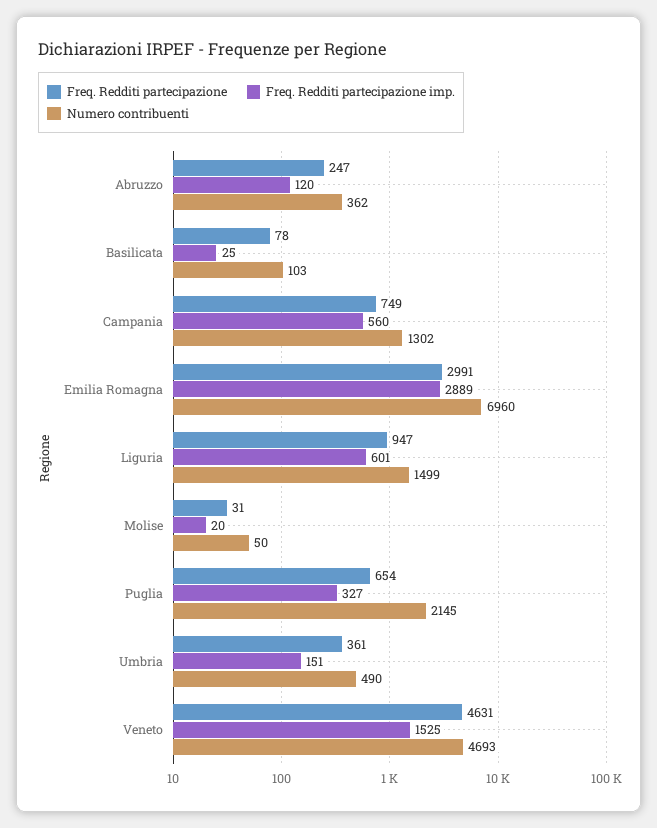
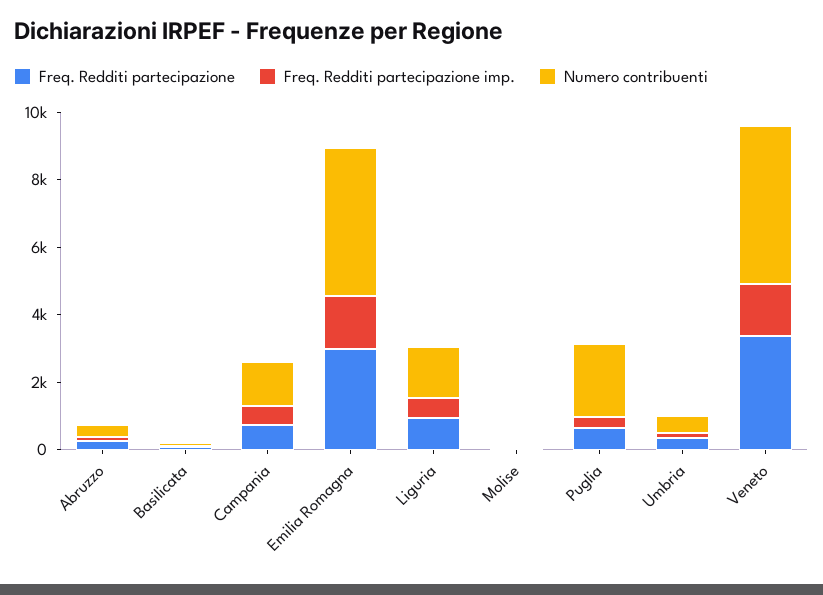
  {
    "Freq. Redditi partecipazione": {
      "Abruzzo": 247,
      "Basilicata": 78,
      "Campania": 749,
      "Emilia Romagna": 2991,
      "Liguria": 947,
      "Molise": 31,
      "Puglia": 654,
      "Umbria": 361,
-     "Veneto": 4631
+     "Veneto": 3500
    },
    "Freq. Redditi partecipazione imp.": {
      "Abruzzo": 120,
      "Basilicata": 25,
      "Campania": 560,
-     "Emilia Romagna": 2889,
+     "Emilia Romagna": 1500,
      "Liguria": 601,
      "Molise": 20,
      "Puglia": 327,
      "Umbria": 151,
      "Veneto": 1525
    },
    "Numero contribuenti": {
      "Abruzzo": 362,
      "Basilicata": 103,
      "Campania": 1302,
-     "Emilia Romagna": 6960,
+     "Emilia Romagna": 4500,
      "Liguria": 1499,
      "Molise": 50,
      "Puglia": 2145,
      "Umbria": 490,
      "Veneto": 4693
    }
  }

